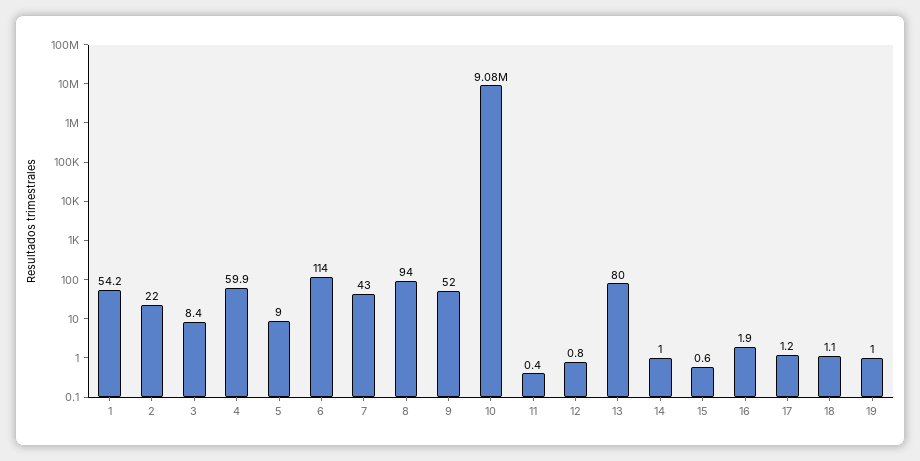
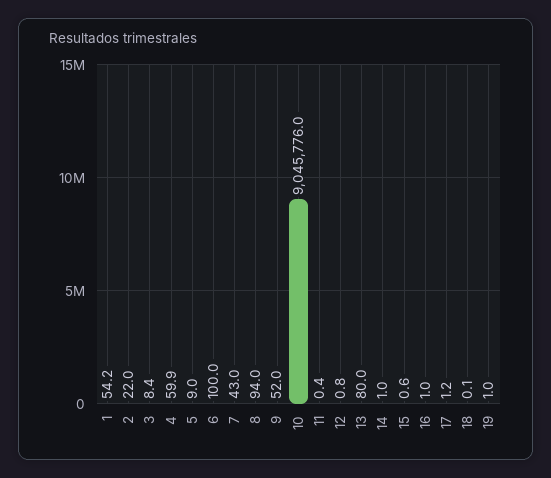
  {
    "1": 54.2,
    "2": 22,
    "3": 8.4,
    "4": 59.9,
    "5": 9,
-   "6": 114,
+   "6": 100,
    "7": 43,
    "8": 94,
    "9": 52,
-   "10": 9080000,
+   "10": 9045776,
    "11": 0.4,
    "12": 0.8,
    "13": 80,
    "14": 1,
    "15": 0.6,
-   "16": 1.9,
+   "16": 1,
    "17": 1.2,
-   "18": 1.1,
+   "18": 0.1,
    "19": 1
  }

